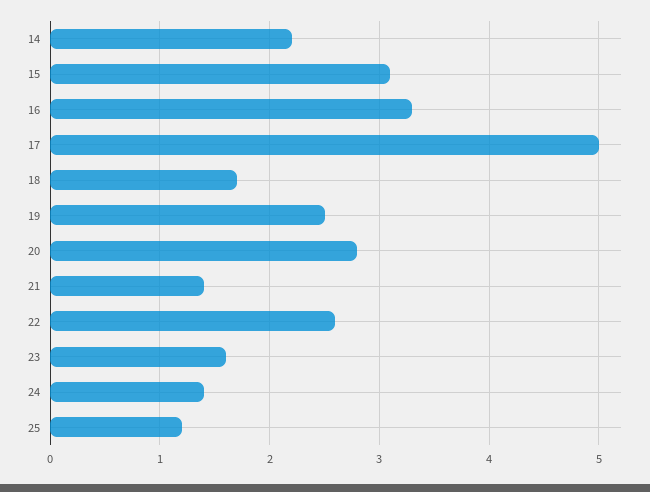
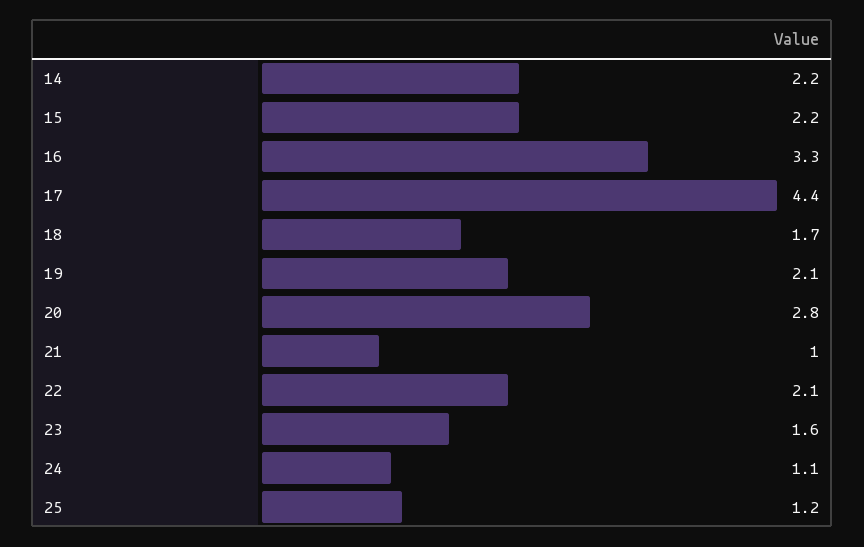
  {
    "14": 2.2,
-   "15": 3.1,
+   "15": 2.2,
    "16": 3.3,
-   "17": 5,
+   "17": 4.4,
    "18": 1.7,
-   "19": 2.5,
+   "19": 2.1,
    "20": 2.8,
-   "21": 1.4,
+   "21": 1,
-   "22": 2.6,
+   "22": 2.1,
    "23": 1.6,
-   "24": 1.4,
+   "24": 1.1,
    "25": 1.2
  }

